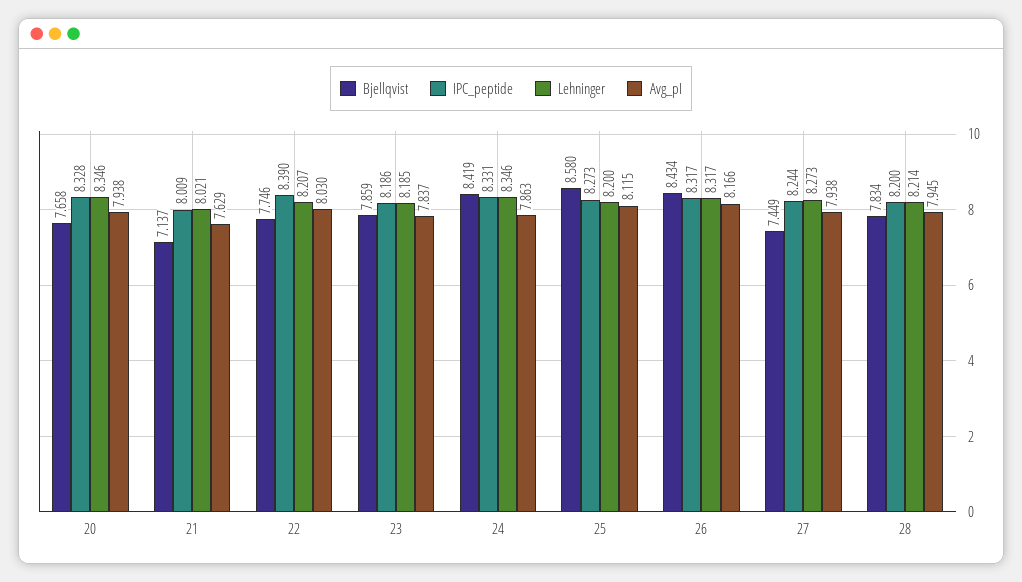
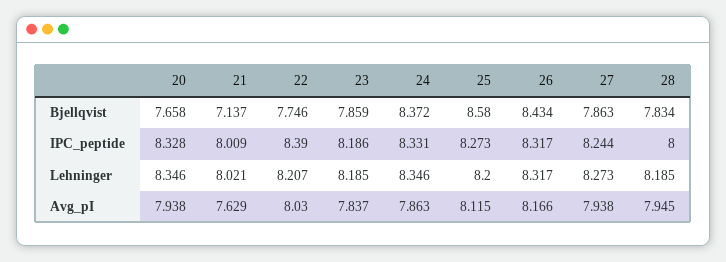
  {
    "Bjellqvist": {
      "20": 7.658,
      "21": 7.137,
      "22": 7.746,
      "23": 7.859,
-     "24": 8.419,
+     "24": 8.372,
      "25": 8.58,
      "26": 8.434,
-     "27": 7.449,
+     "27": 7.863,
      "28": 7.834
    },
    "IPC_peptide": {
      "20": 8.328,
      "21": 8.009,
      "22": 8.39,
      "23": 8.186,
      "24": 8.331,
      "25": 8.273,
      "26": 8.317,
      "27": 8.244,
-     "28": 8.2
+     "28": 8
    },
    "Lehninger": {
      "20": 8.346,
      "21": 8.021,
      "22": 8.207,
      "23": 8.185,
      "24": 8.346,
      "25": 8.2,
      "26": 8.317,
      "27": 8.273,
-     "28": 8.214
+     "28": 8.185
    },
    "Avg_pI": {
      "20": 7.938,
      "21": 7.629,
      "22": 8.03,
      "23": 7.837,
      "24": 7.863,
      "25": 8.115,
      "26": 8.166,
      "27": 7.938,
      "28": 7.945
    }
  }

